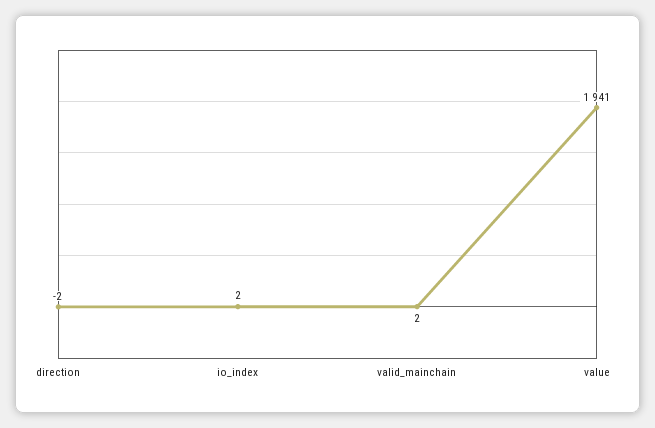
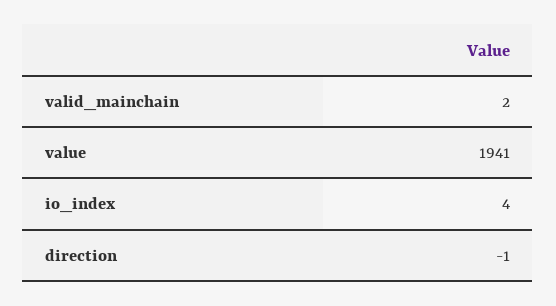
  {
-   "direction": -2,
+   "direction": -1,
-   "io_index": 2,
+   "io_index": 4,
    "valid_mainchain": 2,
    "value": 1941
  }

